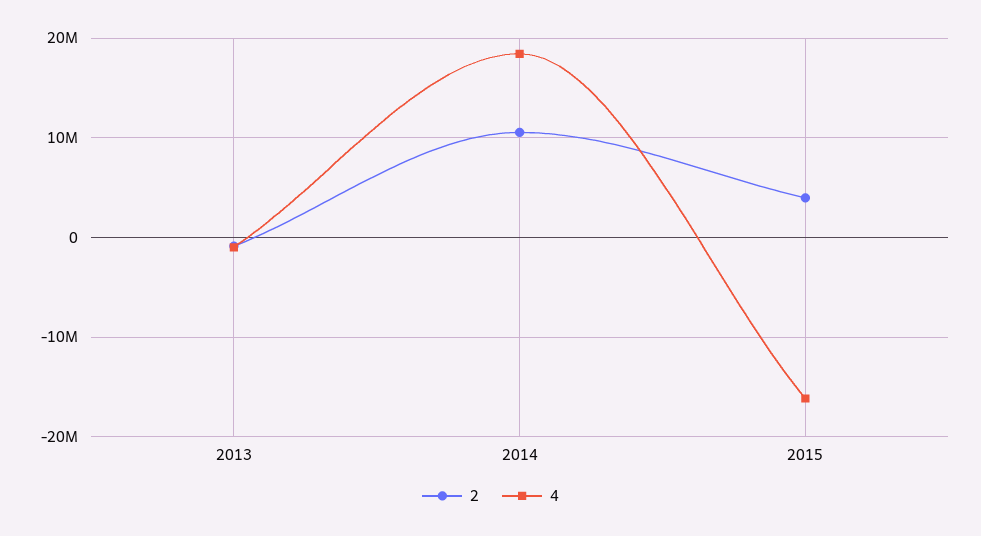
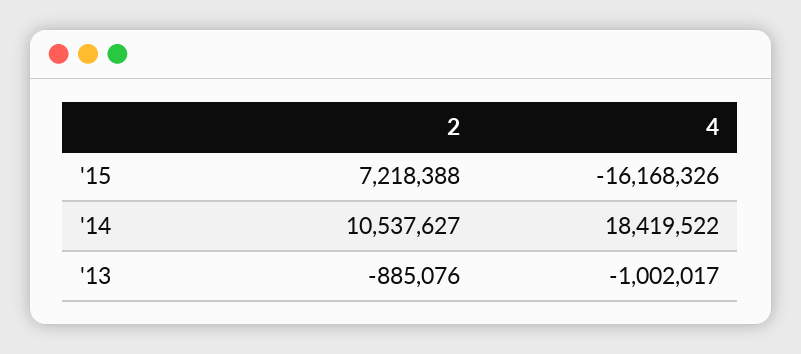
  {
    "2": {
      "2013": -885076,
      "2014": 10537627,
-     "2015": 4000000
+     "2015": 7218388
    },
    "4": {
      "2013": -1002017,
      "2014": 18419522,
      "2015": -16168326
    }
  }

